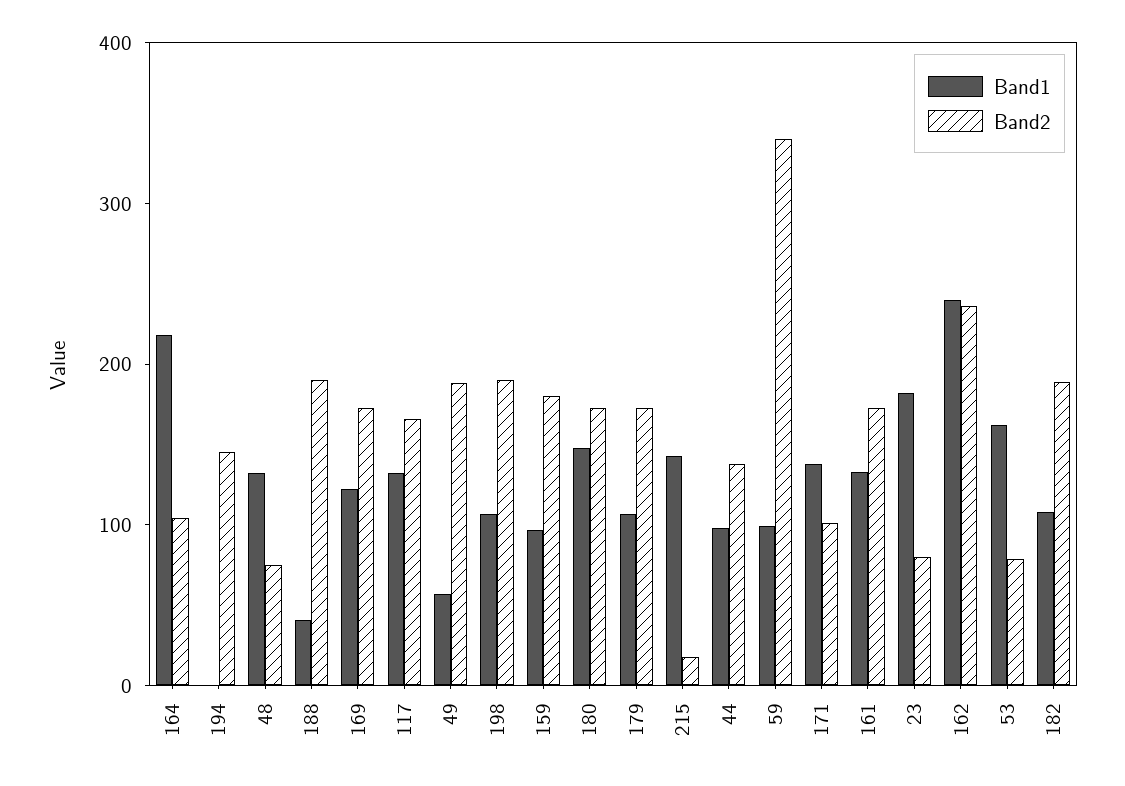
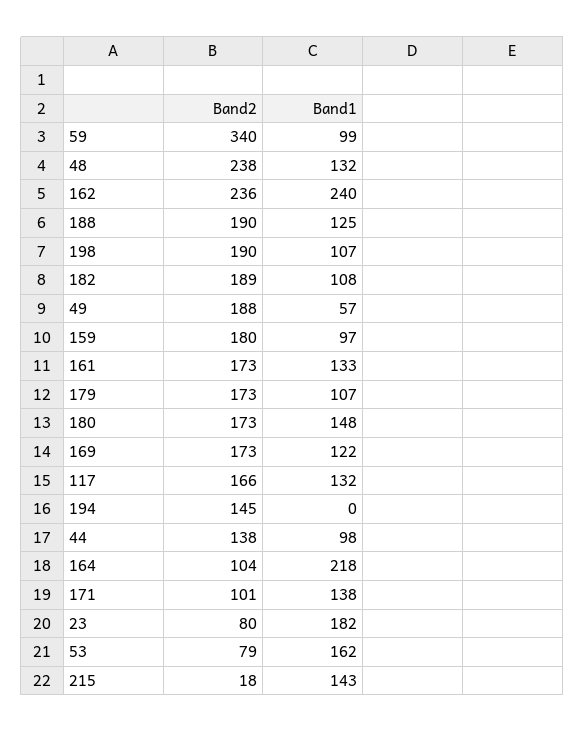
  {
    "Band1": {
      "164": 218,
      "194": 0,
      "48": 132,
-     "188": 40,
+     "188": 125,
      "169": 122,
      "117": 132,
      "49": 57,
      "198": 107,
      "159": 97,
      "180": 148,
      "179": 107,
      "215": 143,
      "44": 98,
      "59": 99,
      "171": 138,
      "161": 133,
      "23": 182,
      "162": 240,
      "53": 162,
      "182": 108
    },
    "Band2": {
      "164": 104,
      "194": 145,
-     "48": 80,
+     "48": 238,
      "188": 190,
      "169": 173,
      "117": 166,
      "49": 188,
      "198": 190,
      "159": 180,
      "180": 173,
      "179": 173,
      "215": 18,
      "44": 138,
      "59": 340,
      "171": 101,
      "161": 173,
      "23": 80,
      "162": 236,
      "53": 79,
      "182": 189
    }
  }

